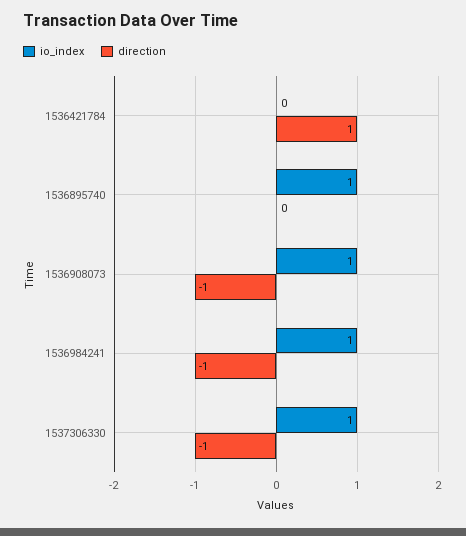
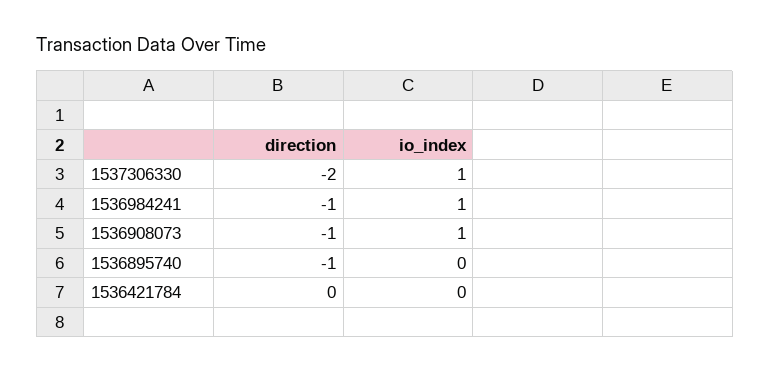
  {
    "io_index": {
      "1536421784": 0,
-     "1536895740": 1,
+     "1536895740": 0,
      "1536908073": 1,
      "1536984241": 1,
      "1537306330": 1
    },
    "direction": {
-     "1536421784": 1,
+     "1536421784": 0,
-     "1536895740": 0,
+     "1536895740": -1,
      "1536908073": -1,
      "1536984241": -1,
-     "1537306330": -1
+     "1537306330": -2
    }
  }

